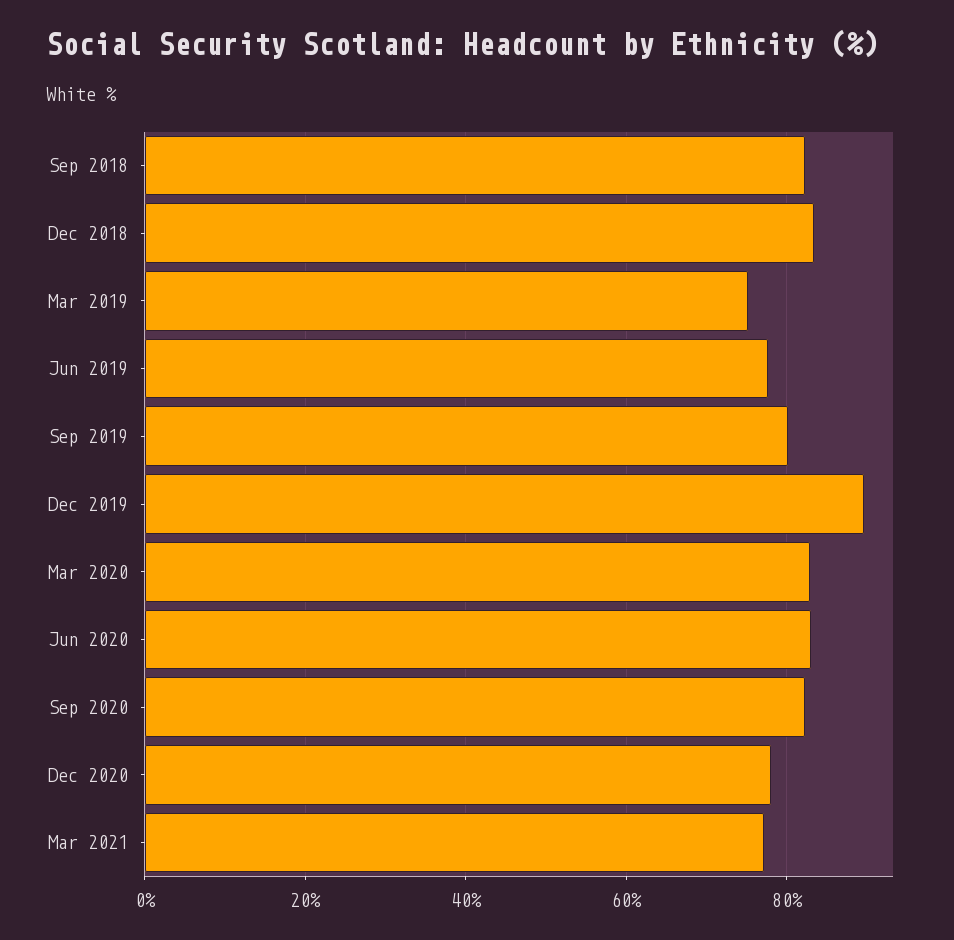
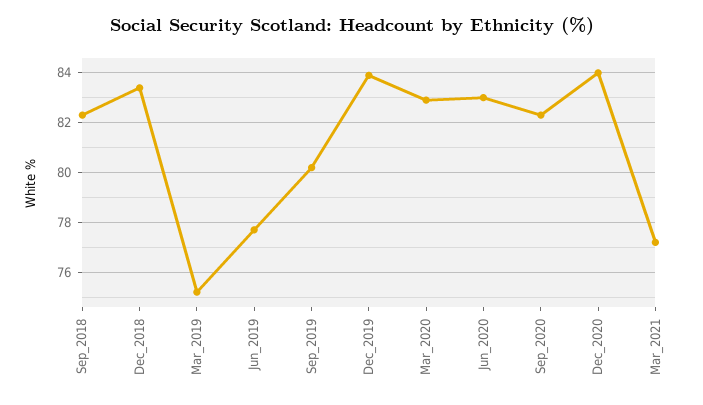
  {
    "Sep 2018": 82.5,
    "Dec 2018": 83.5,
    "Mar 2019": 75,
    "Jun 2019": 77.5,
    "Sep 2019": 80,
-   "Dec 2019": 90,
+   "Dec 2019": 84,
    "Mar 2020": 83,
    "Jun 2020": 83,
    "Sep 2020": 82.5,
-   "Dec 2020": 78,
+   "Dec 2020": 84,
    "Mar 2021": 77
  }

